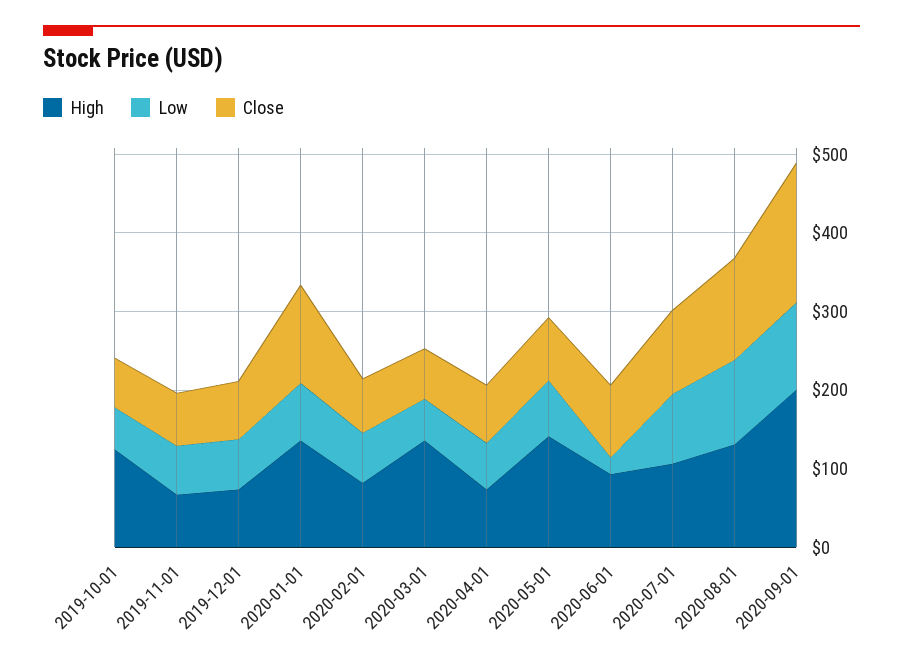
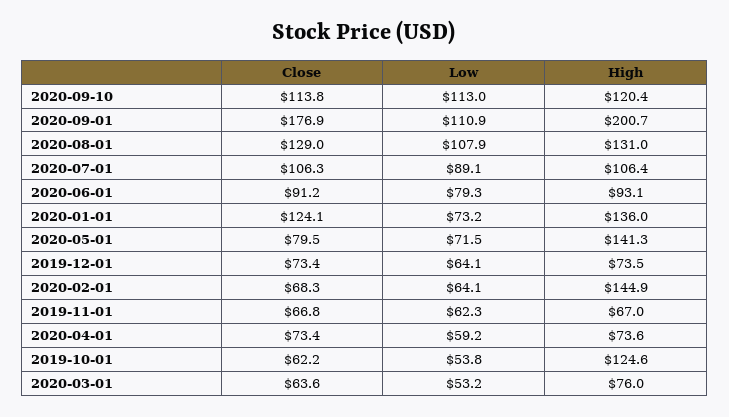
  {
    "High": {
      "2019-10-01": 124.6,
      "2019-11-01": 67,
      "2019-12-01": 73.5,
      "2020-01-01": 136,
-     "2020-02-01": 80,
+     "2020-02-01": 144.9,
-     "2020-03-01": 140,
+     "2020-03-01": 76,
      "2020-04-01": 73.6,
      "2020-05-01": 141.3,
      "2020-06-01": 93.1,
      "2020-07-01": 106.4,
      "2020-08-01": 131,
-     "2020-09-01": 200.7
+     "2020-09-01": 200.7,
+     "2020-09-10": 120.4
    },
    "Low": {
      "2019-10-01": 53.8,
      "2019-11-01": 62.3,
      "2019-12-01": 64.1,
      "2020-01-01": 73.2,
      "2020-02-01": 64.1,
      "2020-03-01": 53.2,
      "2020-04-01": 59.2,
      "2020-05-01": 71.5,
-     "2020-06-01": 20,
+     "2020-06-01": 79.3,
      "2020-07-01": 89.1,
      "2020-08-01": 107.9,
-     "2020-09-01": 110.9
+     "2020-09-01": 110.9,
+     "2020-09-10": 113
    },
    "Close": {
      "2019-10-01": 62.2,
      "2019-11-01": 66.8,
      "2019-12-01": 73.4,
      "2020-01-01": 124.1,
      "2020-02-01": 68.3,
      "2020-03-01": 63.6,
      "2020-04-01": 73.4,
      "2020-05-01": 79.5,
      "2020-06-01": 91.2,
      "2020-07-01": 106.3,
      "2020-08-01": 129,
-     "2020-09-01": 176.9
+     "2020-09-01": 176.9,
+     "2020-09-10": 113.8
    }
  }

